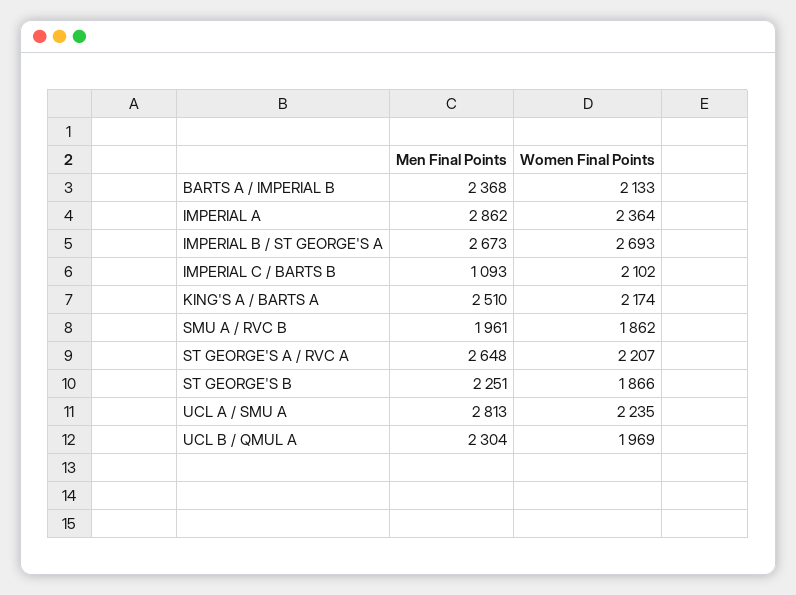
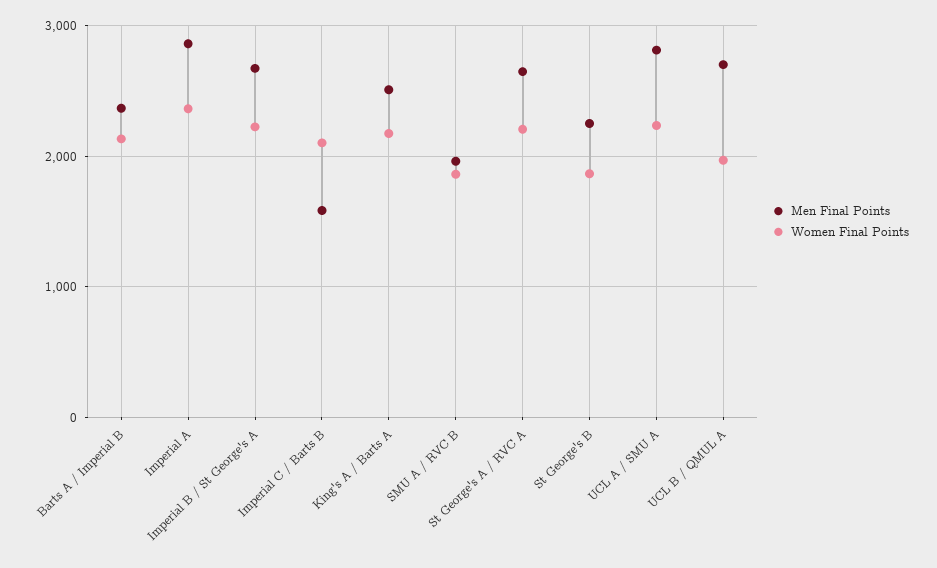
  {
    "Men Final Points": {
      "BARTS A / IMPERIAL B": 2368,
      "IMPERIAL A": 2862,
      "IMPERIAL B / ST GEORGE'S A": 2673,
-     "IMPERIAL C / BARTS B": 1093,
+     "IMPERIAL C / BARTS B": 1600,
      "KING'S A / BARTS A": 2510,
      "SMU A / RVC B": 1961,
      "ST GEORGE'S A / RVC A": 2648,
      "ST GEORGE'S B": 2251,
      "UCL A / SMU A": 2813,
-     "UCL B / QMUL A": 2304
+     "UCL B / QMUL A": 2700
    },
    "Women Final Points": {
      "BARTS A / IMPERIAL B": 2133,
      "IMPERIAL A": 2364,
-     "IMPERIAL B / ST GEORGE'S A": 2693,
+     "IMPERIAL B / ST GEORGE'S A": 2200,
      "IMPERIAL C / BARTS B": 2102,
      "KING'S A / BARTS A": 2174,
      "SMU A / RVC B": 1862,
      "ST GEORGE'S A / RVC A": 2207,
      "ST GEORGE'S B": 1866,
      "UCL A / SMU A": 2235,
      "UCL B / QMUL A": 1969
    }
  }

